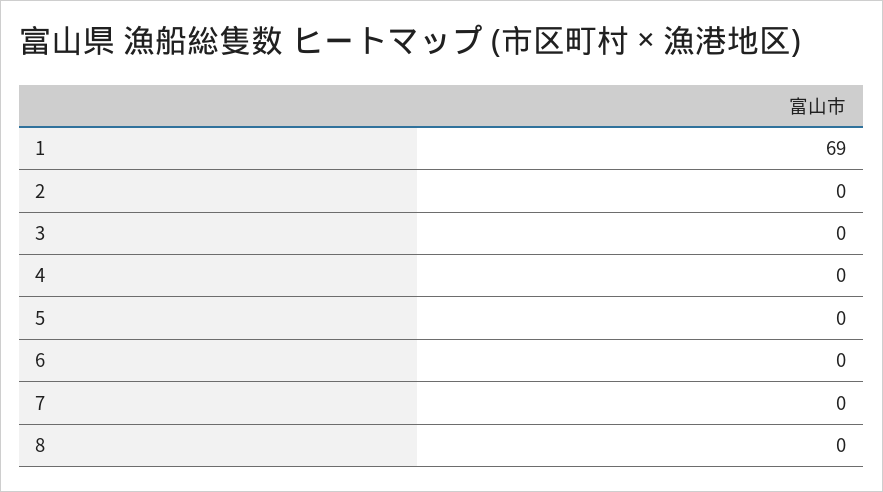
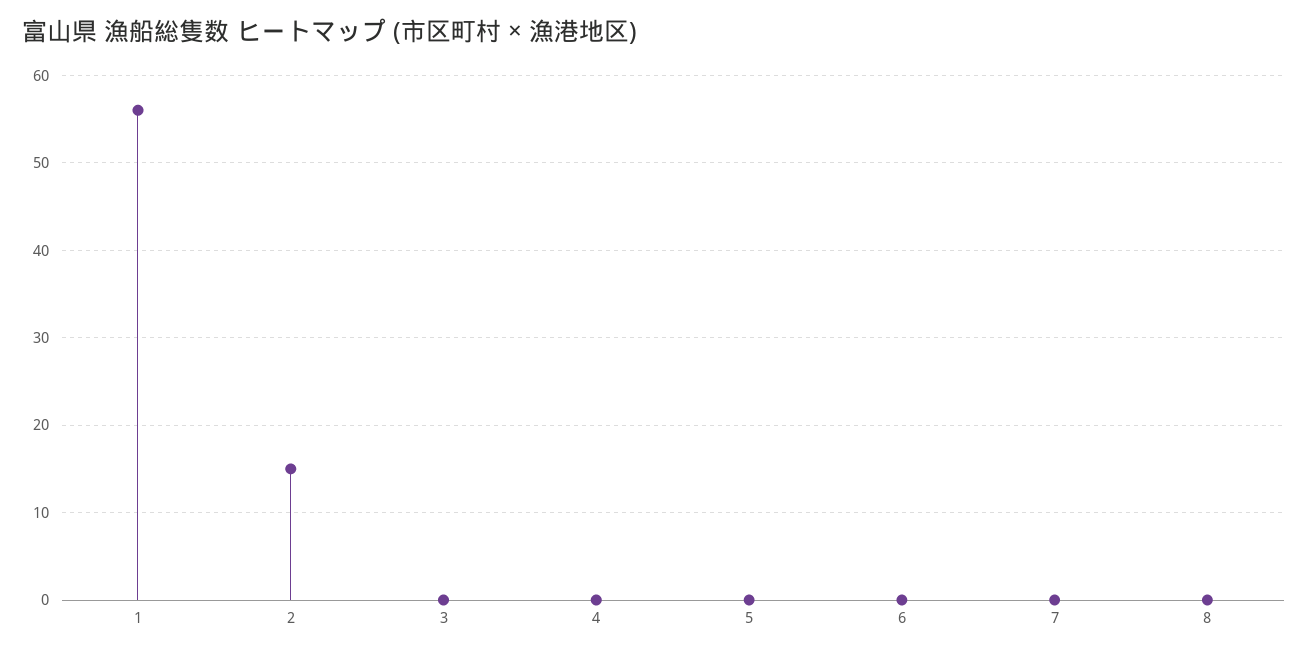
  {
-   "1": 69,
+   "1": 56,
-   "2": 0,
+   "2": 15,
    "3": 0,
    "4": 0,
    "5": 0,
    "6": 0,
    "7": 0,
    "8": 0
  }

